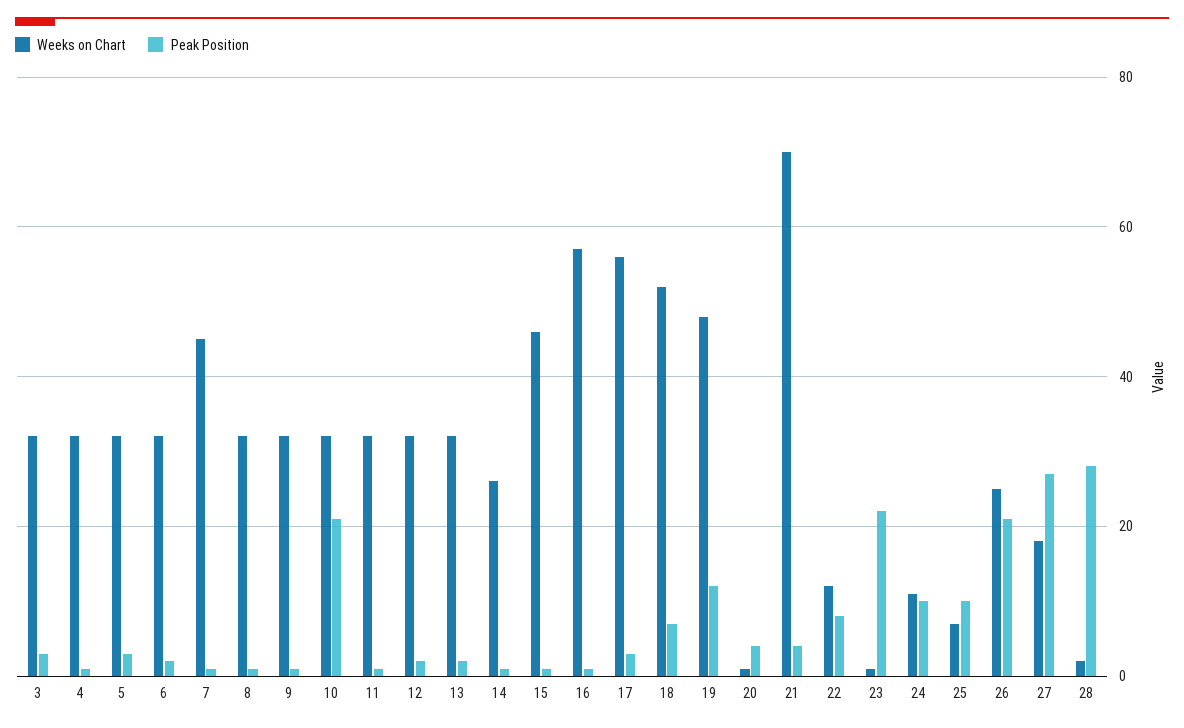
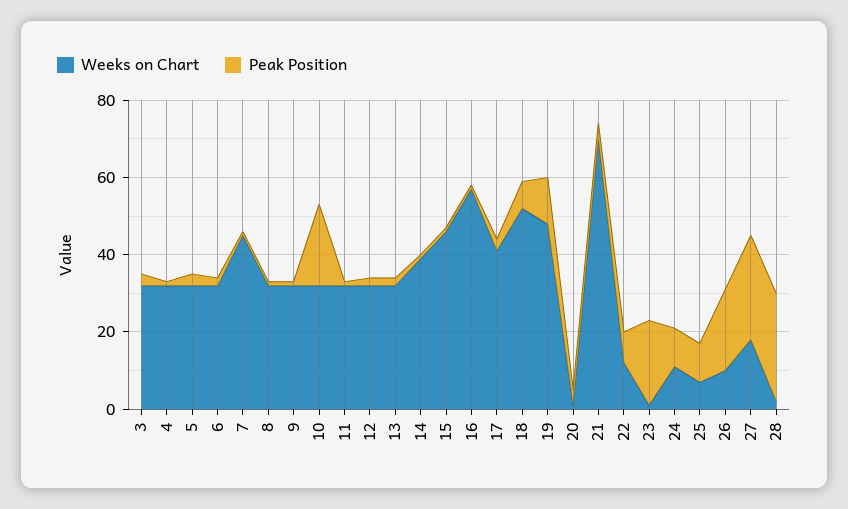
  {
    "Weeks on Chart": {
      "3": 30,
      "4": 30,
      "5": 30,
      "6": 30,
      "7": 45,
      "8": 30,
      "9": 30,
      "10": 30,
      "11": 30,
      "12": 30,
      "13": 30,
-     "14": 25,
+     "14": 40,
      "15": 45,
      "16": 55,
-     "17": 55,
+     "17": 40,
      "18": 50,
      "19": 50,
      "20": 0,
      "21": 70,
      "22": 10,
      "23": 0,
      "24": 10,
      "25": 5,
-     "26": 25,
+     "26": 10,
      "27": 20,
      "28": 0
    },
    "Peak Position": {
      "3": 5,
      "4": 0,
      "5": 5,
      "6": 0,
      "7": 0,
      "8": 0,
      "9": 0,
      "10": 20,
      "11": 0,
      "12": 0,
      "13": 0,
      "14": 0,
      "15": 0,
      "16": 0,
      "17": 5,
      "18": 5,
      "19": 10,
      "20": 5,
      "21": 5,
      "22": 10,
      "23": 20,
      "24": 10,
      "25": 10,
      "26": 20,
      "27": 25,
      "28": 30
    }
  }

